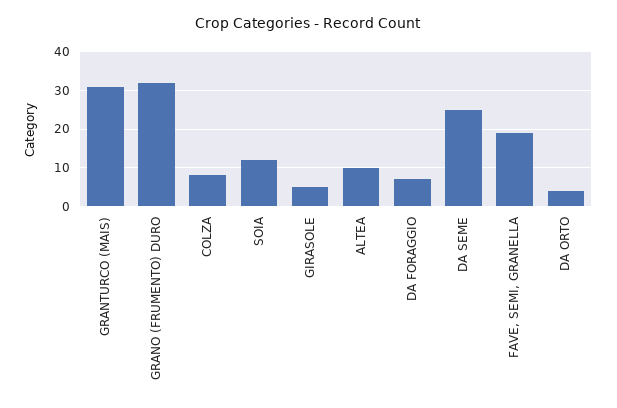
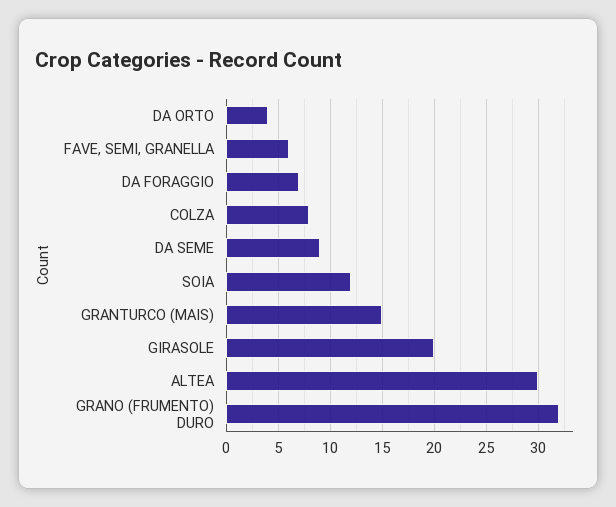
  {
-   "GRANTURCO (MAIS)": 30,
+   "GRANTURCO (MAIS)": 15,
    "GRANO (FRUMENTO) DURO": 32,
    "COLZA": 8,
    "SOIA": 12,
-   "GIRASOLE": 5,
+   "GIRASOLE": 20,
-   "ALTEA": 10,
+   "ALTEA": 30,
    "DA FORAGGIO": 7,
-   "DA SEME": 25,
+   "DA SEME": 9,
-   "FAVE, SEMI, GRANELLA": 20,
+   "FAVE, SEMI, GRANELLA": 6,
    "DA ORTO": 4
  }

